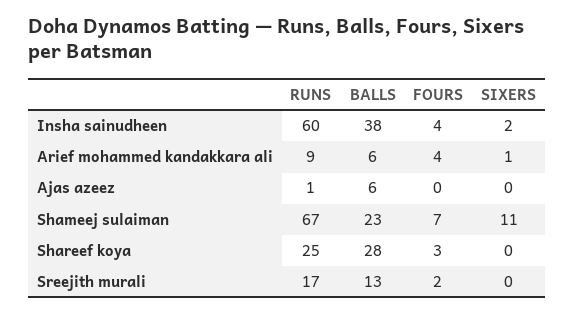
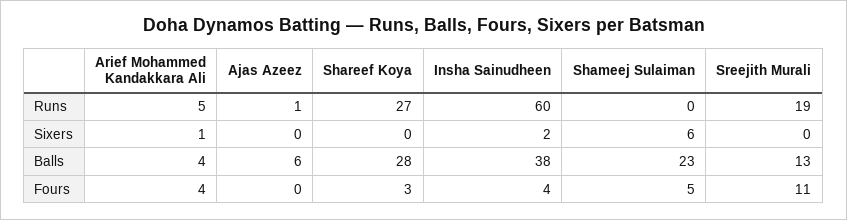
  {
    "RUNS": {
      "Insha sainudheen": 60,
-     "Arief mohammed kandakkara ali": 9,
+     "Arief mohammed kandakkara ali": 5,
      "Ajas azeez": 1,
-     "Shameej sulaiman": 67,
+     "Shameej sulaiman": 0,
-     "Shareef koya": 25,
+     "Shareef koya": 27,
-     "Sreejith murali": 17
+     "Sreejith murali": 19
    },
    "BALLS": {
      "Insha sainudheen": 38,
-     "Arief mohammed kandakkara ali": 6,
+     "Arief mohammed kandakkara ali": 4,
      "Ajas azeez": 6,
      "Shameej sulaiman": 23,
      "Shareef koya": 28,
      "Sreejith murali": 13
    },
    "FOURS": {
      "Insha sainudheen": 4,
      "Arief mohammed kandakkara ali": 4,
      "Ajas azeez": 0,
-     "Shameej sulaiman": 7,
+     "Shameej sulaiman": 5,
      "Shareef koya": 3,
-     "Sreejith murali": 2
+     "Sreejith murali": 11
    },
    "SIXERS": {
      "Insha sainudheen": 2,
      "Arief mohammed kandakkara ali": 1,
      "Ajas azeez": 0,
-     "Shameej sulaiman": 11,
+     "Shameej sulaiman": 6,
      "Shareef koya": 0,
      "Sreejith murali": 0
    }
  }

